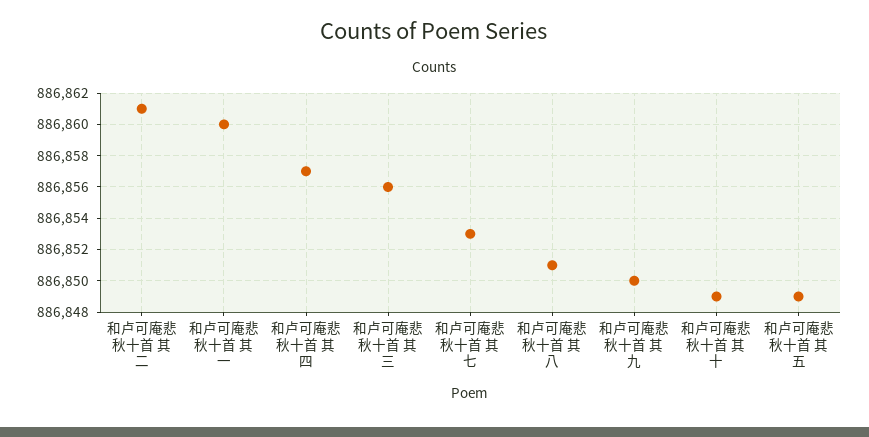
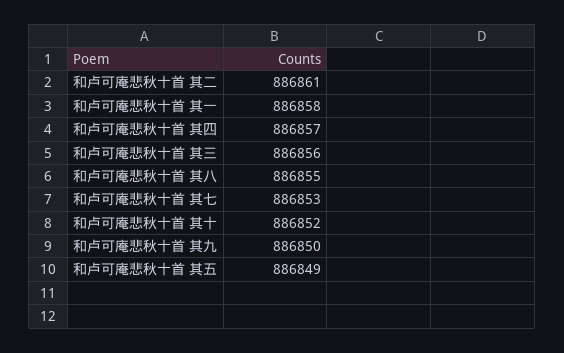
  {
    "和卢可庵悲秋十首 其二": 886861,
-   "和卢可庵悲秋十首 其一": 886860,
+   "和卢可庵悲秋十首 其一": 886858,
    "和卢可庵悲秋十首 其四": 886857,
    "和卢可庵悲秋十首 其三": 886856,
    "和卢可庵悲秋十首 其七": 886853,
-   "和卢可庵悲秋十首 其八": 886851,
+   "和卢可庵悲秋十首 其八": 886855,
    "和卢可庵悲秋十首 其九": 886850,
-   "和卢可庵悲秋十首 其十": 886849,
+   "和卢可庵悲秋十首 其十": 886852,
    "和卢可庵悲秋十首 其五": 886849
  }

